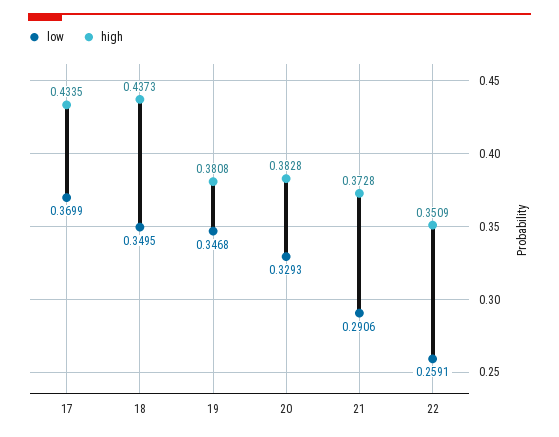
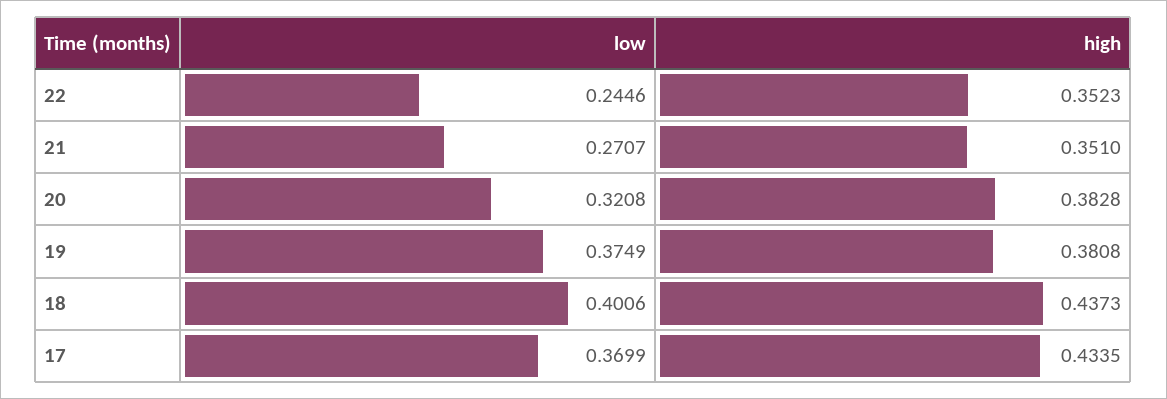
  {
    "low": {
      "17": 0.3699,
-     "18": 0.3495,
+     "18": 0.4006,
-     "19": 0.3468,
+     "19": 0.3749,
-     "20": 0.3293,
+     "20": 0.3208,
-     "21": 0.2906,
+     "21": 0.2707,
-     "22": 0.2591
+     "22": 0.2446
    },
    "high": {
      "17": 0.4335,
      "18": 0.4373,
      "19": 0.3808,
      "20": 0.3828,
-     "21": 0.3728,
+     "21": 0.351,
-     "22": 0.3509
+     "22": 0.3523
    }
  }

